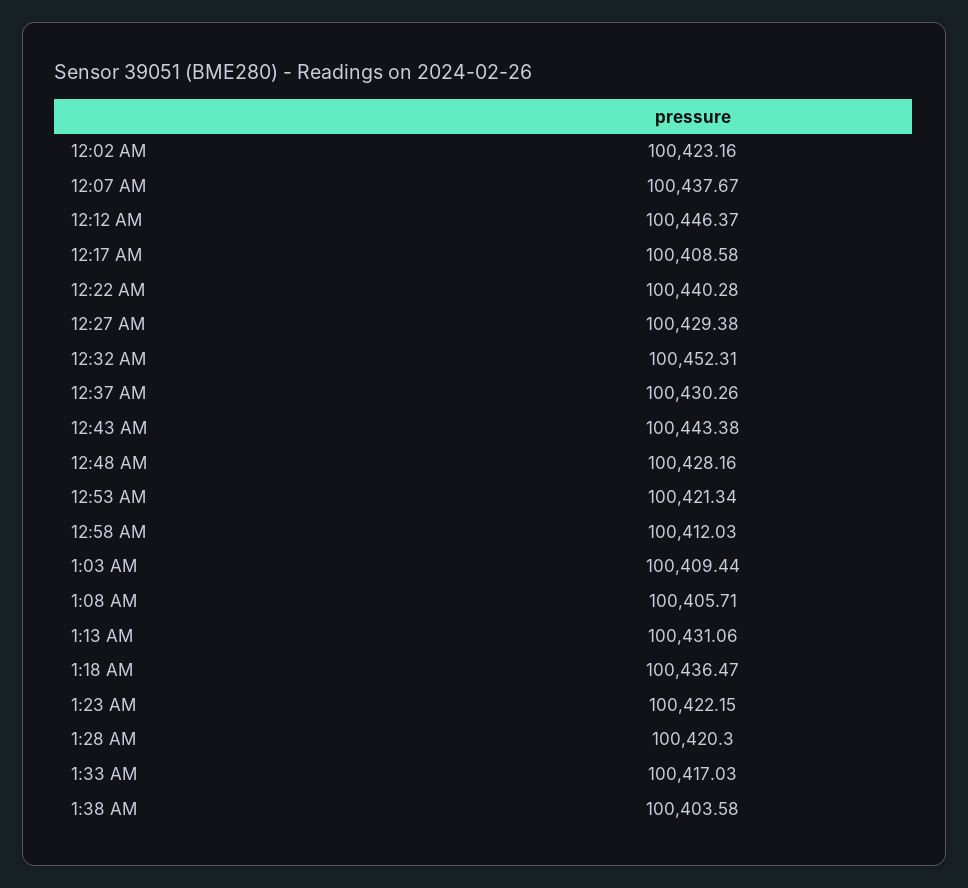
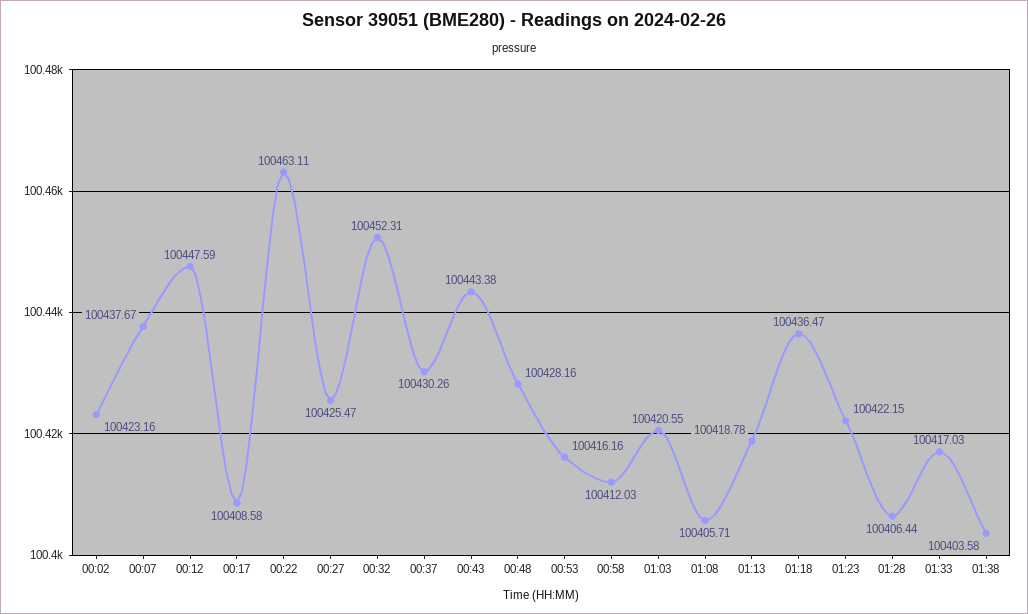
  {
    "12:02 AM": 100423.16,
    "12:07 AM": 100437.67,
-   "12:12 AM": 100446.37,
+   "12:12 AM": 100447.59,
    "12:17 AM": 100408.58,
-   "12:22 AM": 100440.28,
+   "12:22 AM": 100463.11,
-   "12:27 AM": 100429.38,
+   "12:27 AM": 100425.47,
    "12:32 AM": 100452.31,
    "12:37 AM": 100430.26,
    "12:43 AM": 100443.38,
    "12:48 AM": 100428.16,
-   "12:53 AM": 100421.34,
+   "12:53 AM": 100416.16,
    "12:58 AM": 100412.03,
-   "1:03 AM": 100409.44,
+   "1:03 AM": 100420.55,
    "1:08 AM": 100405.71,
-   "1:13 AM": 100431.06,
+   "1:13 AM": 100418.78,
    "1:18 AM": 100436.47,
    "1:23 AM": 100422.15,
-   "1:28 AM": 100420.3,
+   "1:28 AM": 100406.44,
    "1:33 AM": 100417.03,
    "1:38 AM": 100403.58
  }

